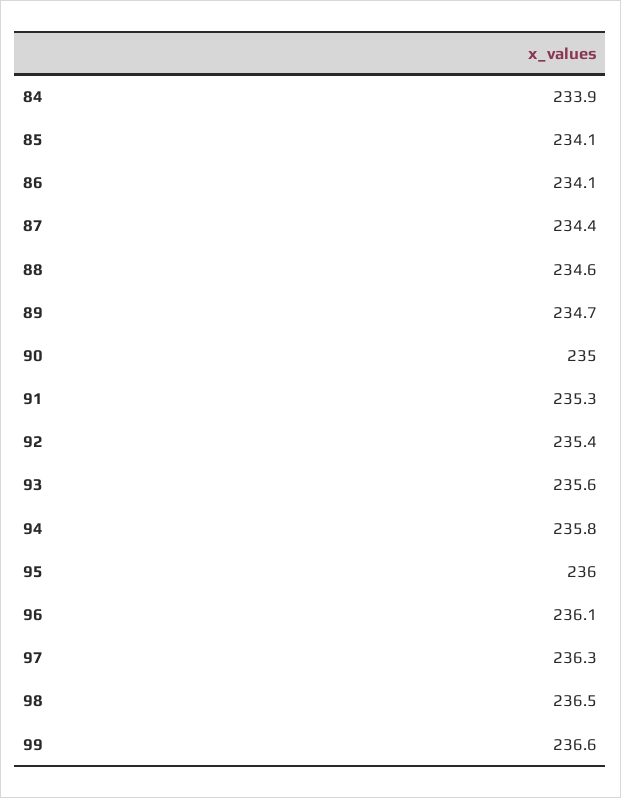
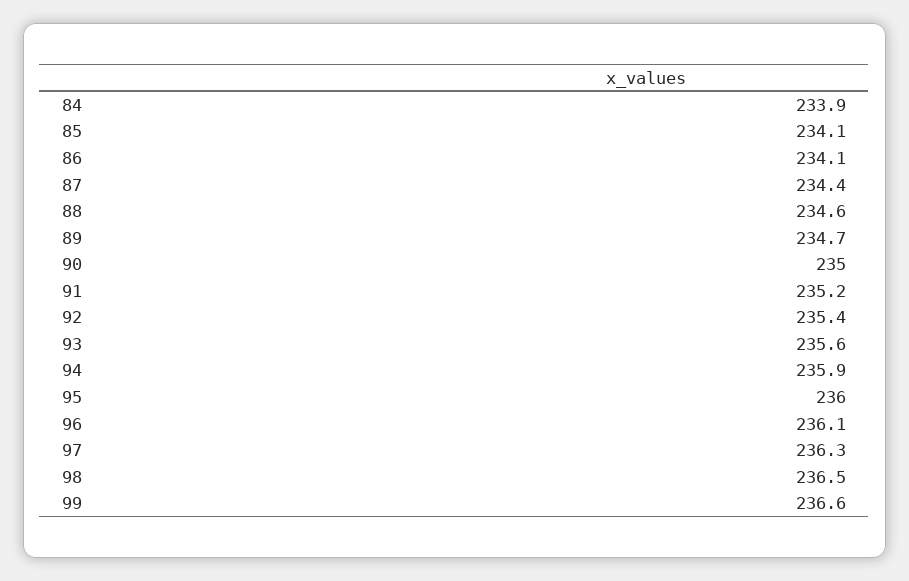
  {
    "84": 233.9,
    "85": 234.1,
    "86": 234.1,
    "87": 234.4,
    "88": 234.6,
    "89": 234.7,
    "90": 235,
-   "91": 235.3,
+   "91": 235.2,
    "92": 235.4,
    "93": 235.6,
-   "94": 235.8,
+   "94": 235.9,
    "95": 236,
    "96": 236.1,
    "97": 236.3,
    "98": 236.5,
    "99": 236.6
  }

